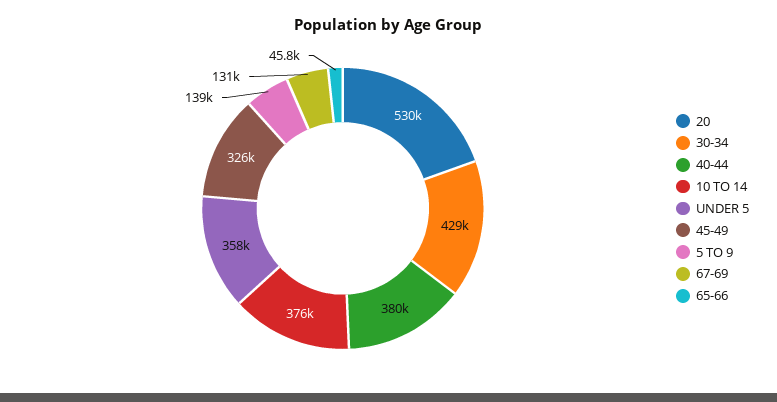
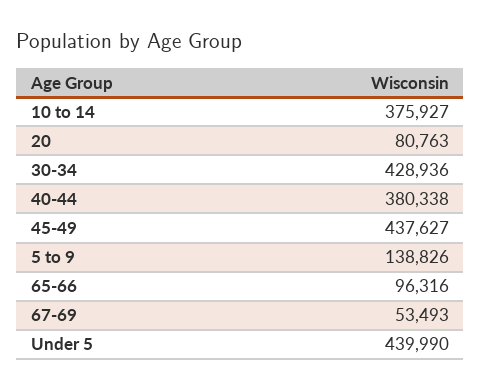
  {
-   "20": 530000,
+   "20": 80763,
    "30-34": 428936,
    "40-44": 380338,
    "10 TO 14": 375927,
-   "UNDER 5": 358000,
+   "UNDER 5": 439990,
-   "45-49": 326000,
+   "45-49": 437627,
    "5 TO 9": 138826,
-   "67-69": 131000,
+   "67-69": 53493,
-   "65-66": 45800
+   "65-66": 96316
  }

